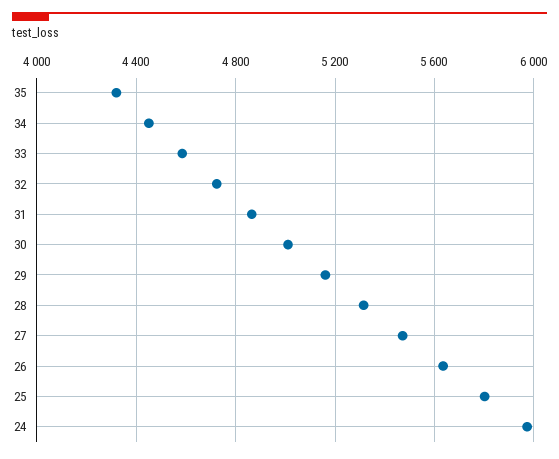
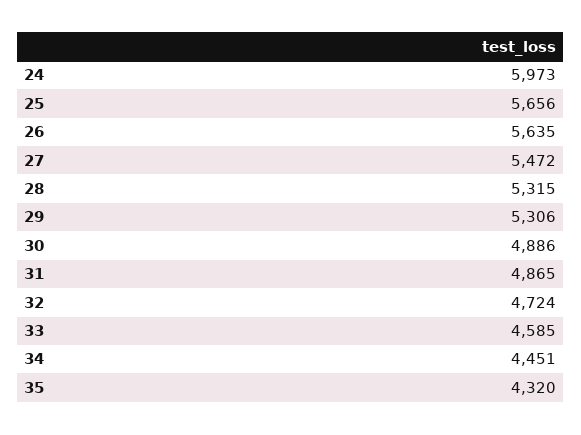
  {
    "35": 4320,
    "34": 4451,
    "33": 4585,
    "32": 4724,
    "31": 4865,
-   "30": 5000,
+   "30": 4886,
-   "29": 5150,
+   "29": 5306,
    "28": 5315,
    "27": 5472,
    "26": 5635,
-   "25": 5800,
+   "25": 5656,
    "24": 5973
  }

